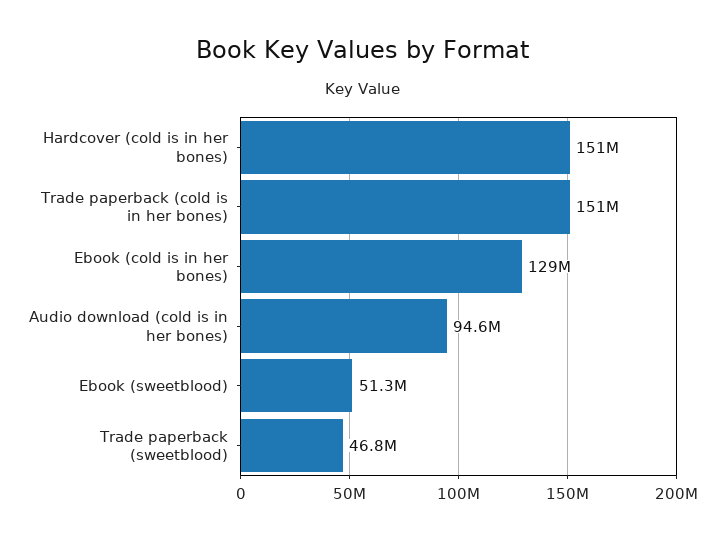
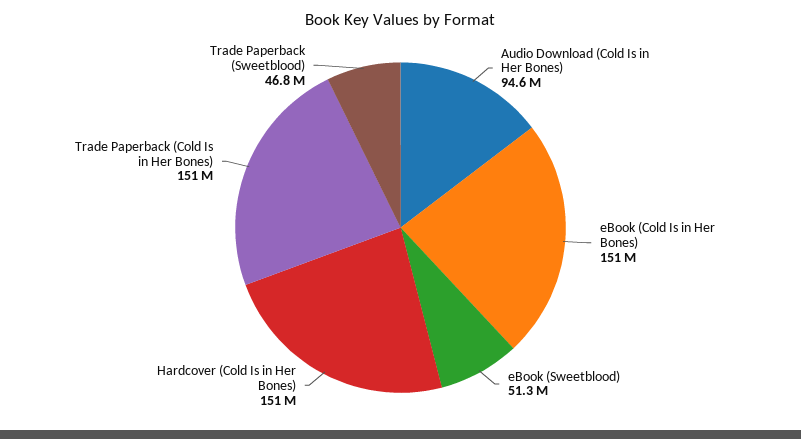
  {
    "Hardcover (cold is in her bones)": 151000000,
    "Trade paperback (cold is in her bones)": 151000000,
-   "Ebook (cold is in her bones)": 129000000,
+   "Ebook (cold is in her bones)": 151000000,
    "Audio download (cold is in her bones)": 94600000,
    "Ebook (sweetblood)": 51300000,
    "Trade paperback (sweetblood)": 46800000
  }

